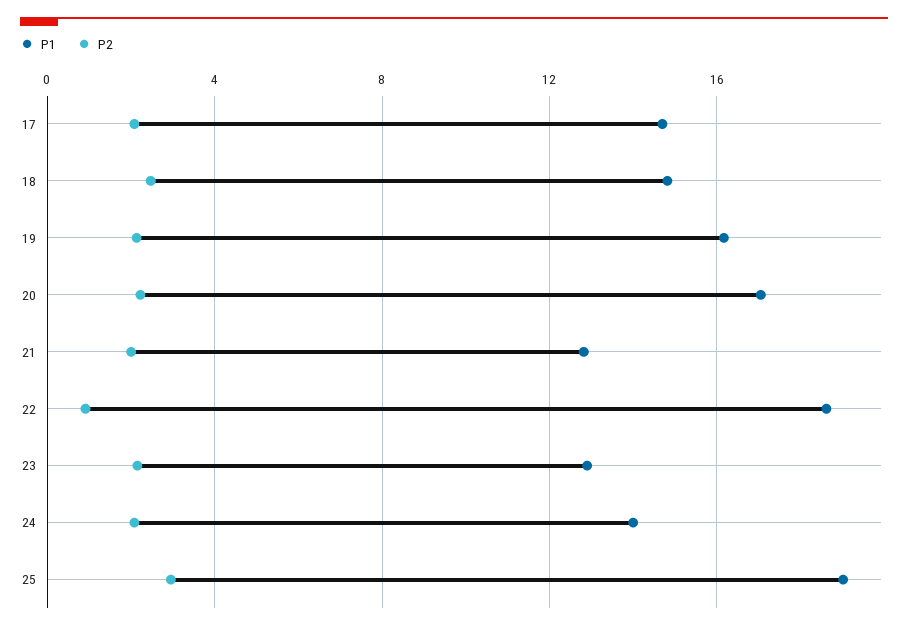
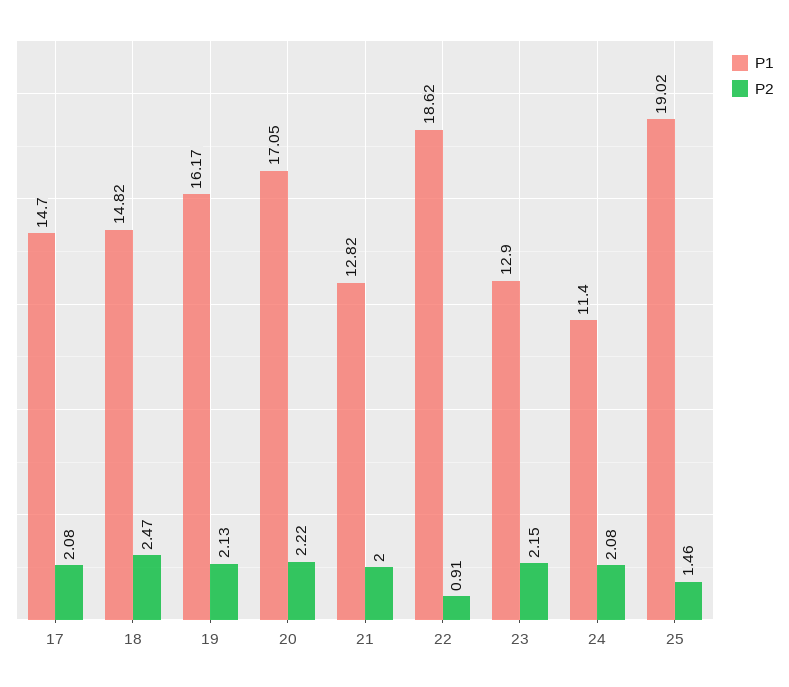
  {
    "P1": {
      "17": 14.7,
      "18": 14.82,
      "19": 16.17,
      "20": 17.05,
      "21": 12.82,
      "22": 18.62,
      "23": 12.9,
-     "24": 14,
+     "24": 11.4,
      "25": 19.02
    },
    "P2": {
      "17": 2.08,
      "18": 2.47,
      "19": 2.13,
      "20": 2.22,
      "21": 2,
      "22": 0.91,
      "23": 2.15,
      "24": 2.08,
-     "25": 3
+     "25": 1.46
    }
  }

